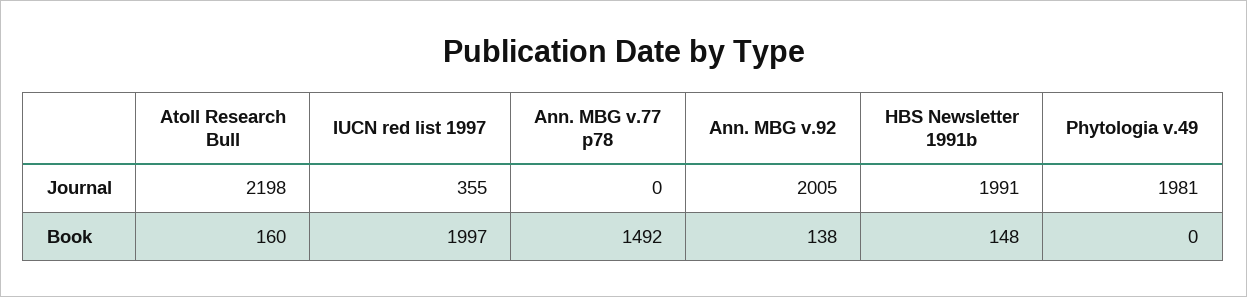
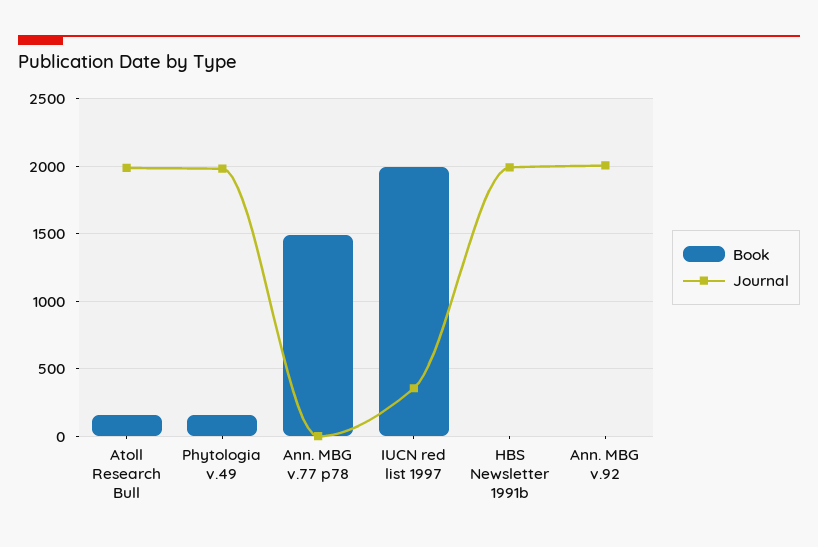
  {
    "Journal": {
-     "Atoll Research Bull": 2198,
+     "Atoll Research Bull": 2000,
      "IUCN red list 1997": 355,
      "Ann. MBG v.77 p78": 0,
      "Ann. MBG v.92": 2005,
      "HBS Newsletter 1991b": 1991,
      "Phytologia v.49": 1981
    },
    "Book": {
      "Atoll Research Bull": 160,
      "IUCN red list 1997": 1997,
      "Ann. MBG v.77 p78": 1492,
-     "Ann. MBG v.92": 138,
+     "Ann. MBG v.92": 0,
-     "HBS Newsletter 1991b": 148,
+     "HBS Newsletter 1991b": 0,
-     "Phytologia v.49": 0
+     "Phytologia v.49": 150
    }
  }

